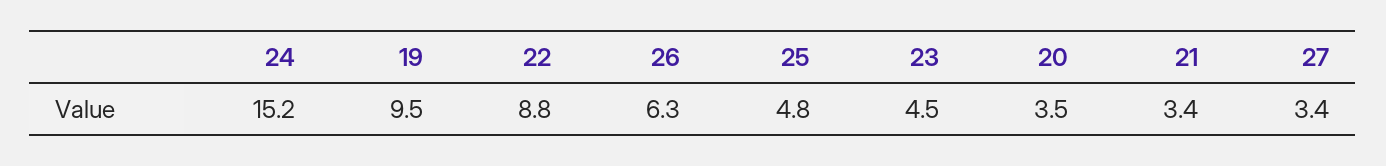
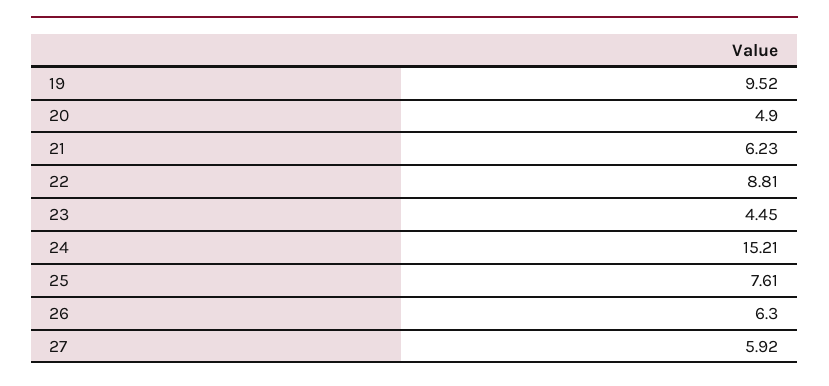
  {
    "24": 15.21,
    "19": 9.52,
    "22": 8.81,
    "26": 6.3,
-   "25": 4.8,
+   "25": 7.61,
    "23": 4.45,
-   "20": 3.5,
+   "20": 4.9,
-   "21": 3.4,
+   "21": 6.23,
-   "27": 3.4
+   "27": 5.92
  }

